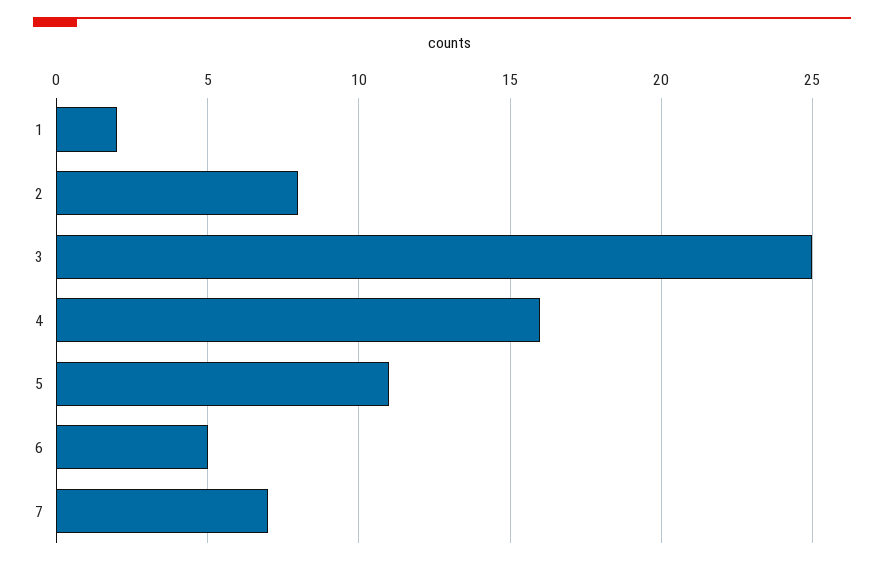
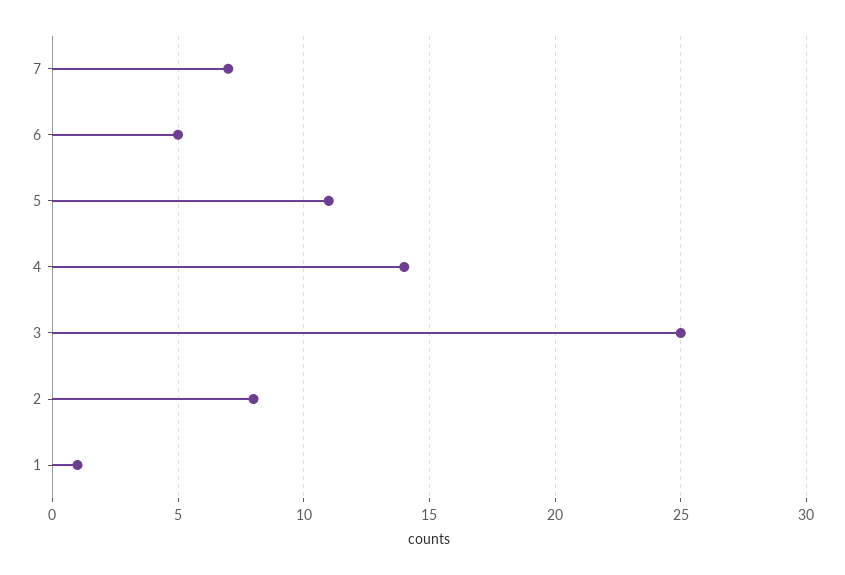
  {
-   "1": 2,
+   "1": 1,
    "2": 8,
    "3": 25,
-   "4": 16,
+   "4": 14,
    "5": 11,
    "6": 5,
    "7": 7
  }

